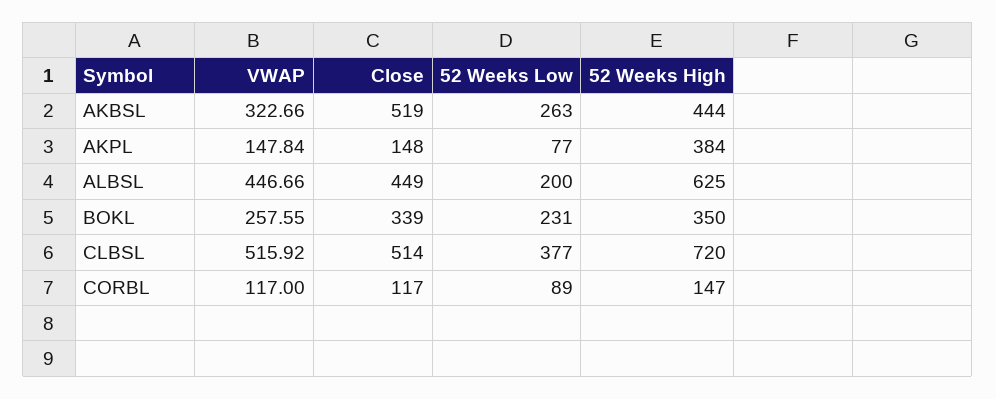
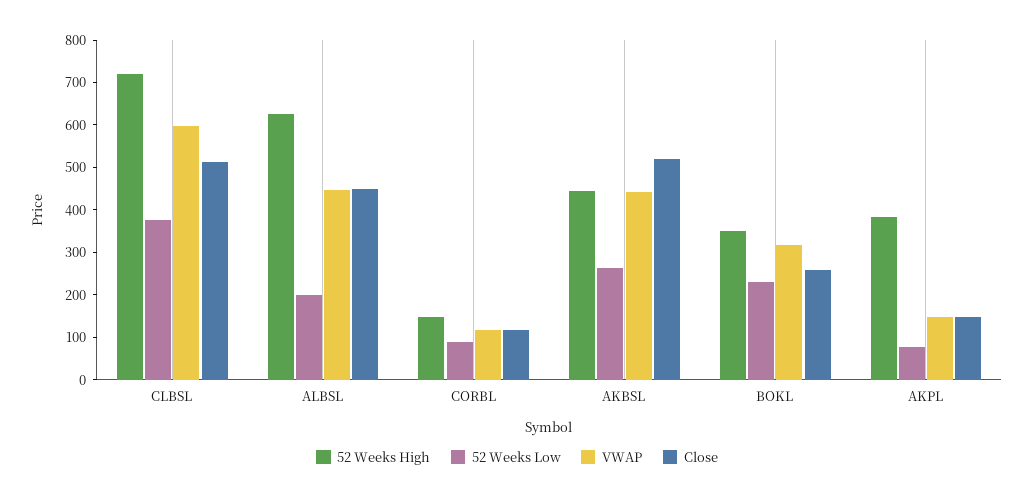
  {
    "VWAP": {
-     "AKBSL": 322.66,
+     "AKBSL": 440,
      "AKPL": 147.84,
      "ALBSL": 446.66,
-     "BOKL": 257.55,
+     "BOKL": 320,
-     "CLBSL": 515.92,
+     "CLBSL": 600,
      "CORBL": 117
    },
    "Close": {
      "AKBSL": 519,
      "AKPL": 148,
      "ALBSL": 449,
-     "BOKL": 339,
+     "BOKL": 260,
      "CLBSL": 514,
      "CORBL": 117
    },
    "52 Weeks Low": {
      "AKBSL": 263,
      "AKPL": 77,
      "ALBSL": 200,
      "BOKL": 231,
      "CLBSL": 377,
      "CORBL": 89
    },
    "52 Weeks High": {
      "AKBSL": 444,
      "AKPL": 384,
      "ALBSL": 625,
      "BOKL": 350,
      "CLBSL": 720,
      "CORBL": 147
    }
  }

